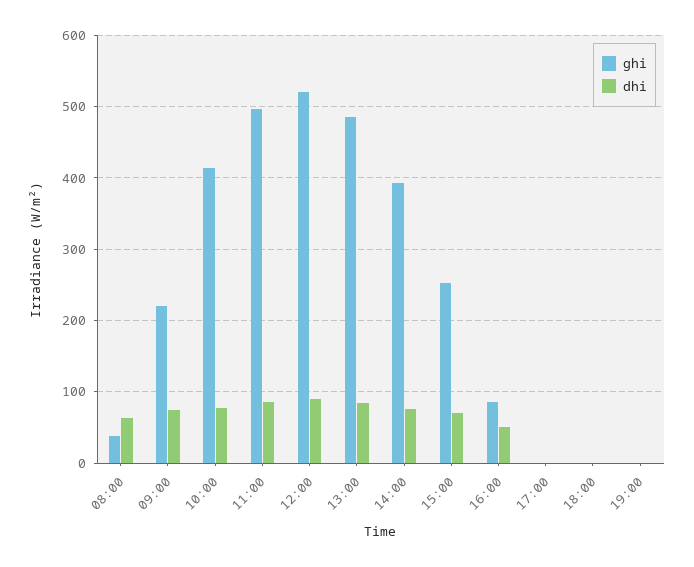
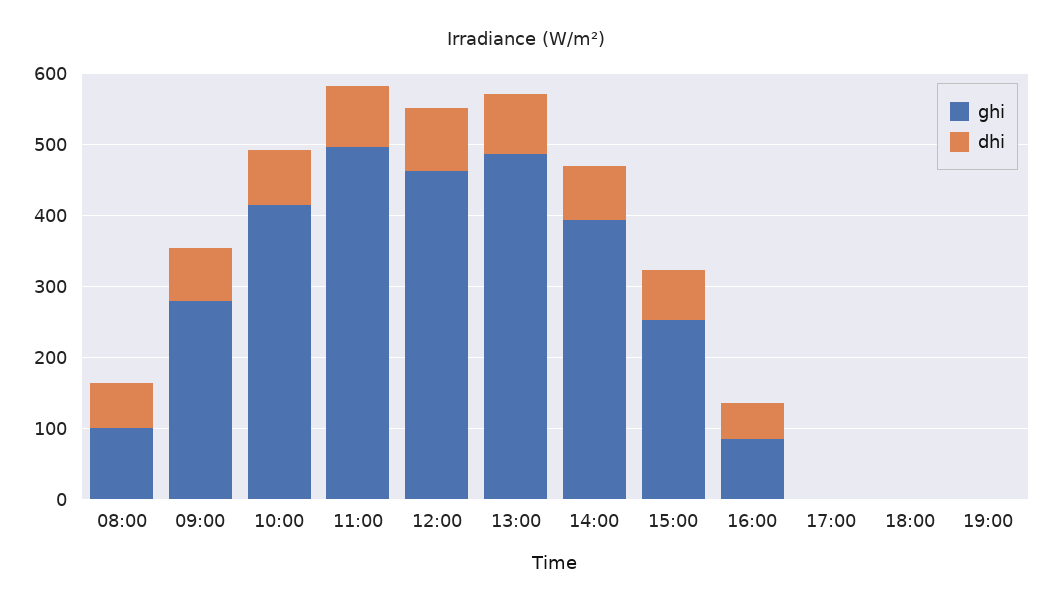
  {
    "ghi": {
-     "08:00": 40,
+     "08:00": 100,
-     "09:00": 220,
+     "09:00": 280,
      "10:00": 410,
      "11:00": 500,
-     "12:00": 520,
+     "12:00": 460,
      "13:00": 490,
      "14:00": 390,
      "15:00": 250,
      "16:00": 90,
      "17:00": 0,
      "18:00": 0,
      "19:00": 0
    },
    "dhi": {
      "08:00": 60,
      "09:00": 70,
      "10:00": 80,
      "11:00": 90,
      "12:00": 90,
      "13:00": 80,
      "14:00": 80,
      "15:00": 70,
      "16:00": 50,
      "17:00": 0,
      "18:00": 0,
      "19:00": 0
    }
  }

